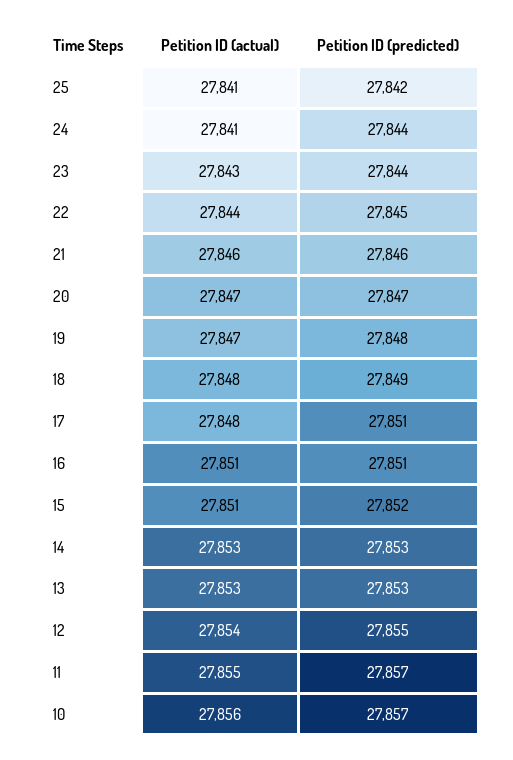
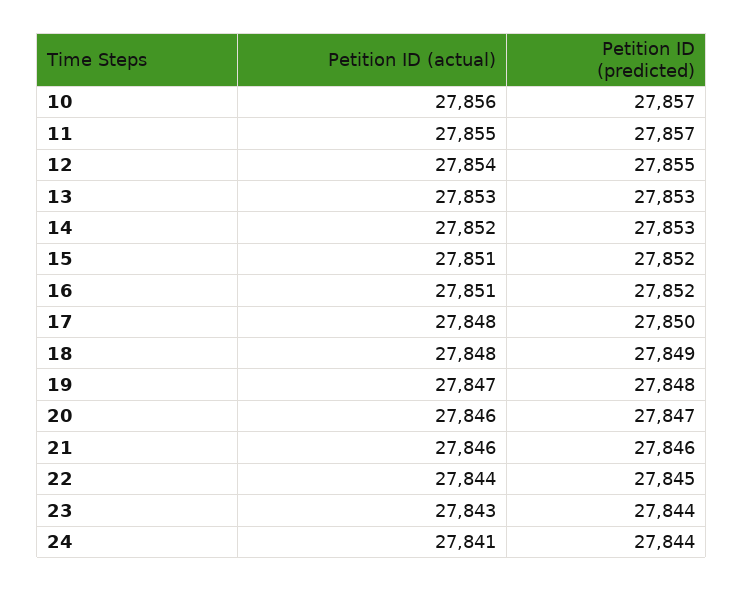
  {
    "Petition ID (actual)": {
-     "25": 27841,
      "24": 27841,
      "23": 27843,
      "22": 27844,
      "21": 27846,
-     "20": 27847,
+     "20": 27846,
      "19": 27847,
      "18": 27848,
      "17": 27848,
      "16": 27851,
      "15": 27851,
-     "14": 27853,
+     "14": 27852,
      "13": 27853,
      "12": 27854,
      "11": 27855,
      "10": 27856
    },
    "Petition ID (predicted)": {
-     "25": 27842,
      "24": 27844,
      "23": 27844,
      "22": 27845,
      "21": 27846,
      "20": 27847,
      "19": 27848,
      "18": 27849,
-     "17": 27851,
+     "17": 27850,
-     "16": 27851,
+     "16": 27852,
      "15": 27852,
      "14": 27853,
      "13": 27853,
      "12": 27855,
      "11": 27857,
      "10": 27857
    }
  }

